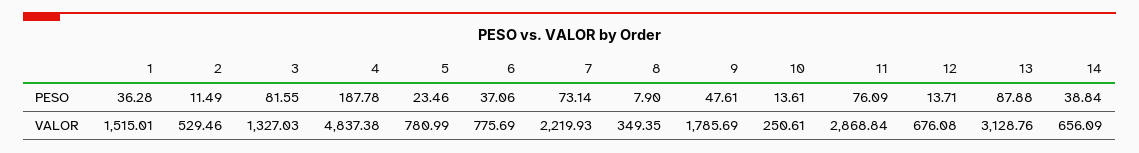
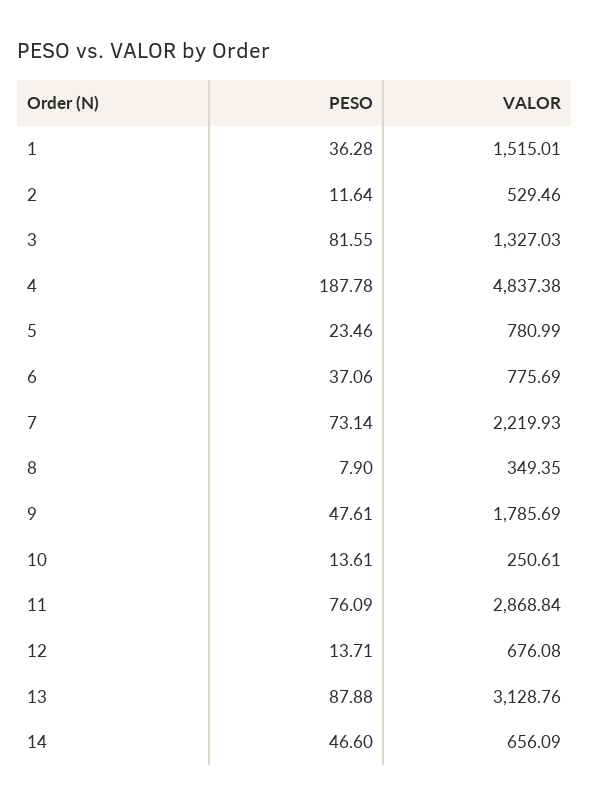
  {
    "1": {
      "PESO": 36.28,
      "VALOR": 1515.01
    },
    "2": {
-     "PESO": 11.49,
+     "PESO": 11.64,
      "VALOR": 529.46
    },
    "3": {
      "PESO": 81.55,
      "VALOR": 1327.03
    },
    "4": {
      "PESO": 187.78,
      "VALOR": 4837.38
    },
    "5": {
      "PESO": 23.46,
      "VALOR": 780.99
    },
    "6": {
      "PESO": 37.06,
      "VALOR": 775.69
    },
    "7": {
      "PESO": 73.14,
      "VALOR": 2219.93
    },
    "8": {
      "PESO": 7.9,
      "VALOR": 349.35
    },
    "9": {
      "PESO": 47.61,
      "VALOR": 1785.69
    },
    "10": {
      "PESO": 13.61,
      "VALOR": 250.61
    },
    "11": {
      "PESO": 76.09,
      "VALOR": 2868.84
    },
    "12": {
      "PESO": 13.71,
      "VALOR": 676.08
    },
    "13": {
      "PESO": 87.88,
      "VALOR": 3128.76
    },
    "14": {
-     "PESO": 38.84,
+     "PESO": 46.6,
      "VALOR": 656.09
    }
  }

